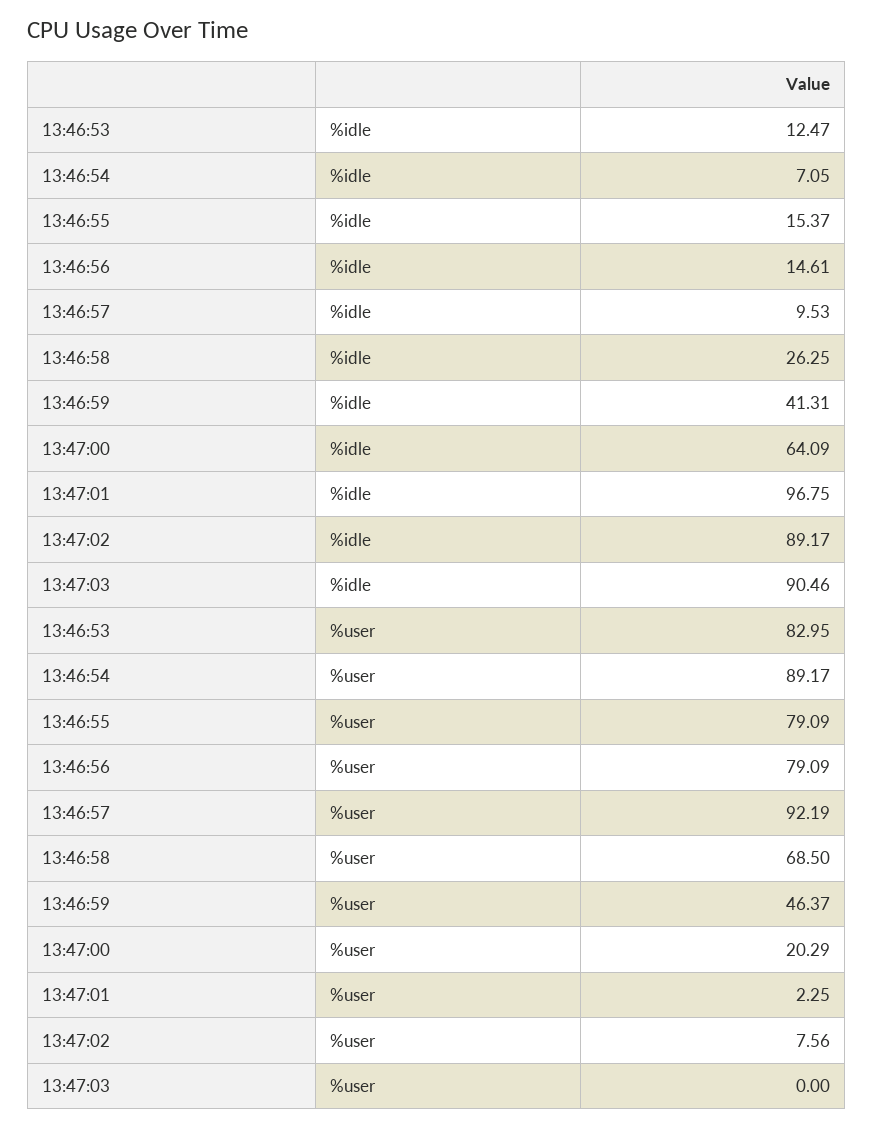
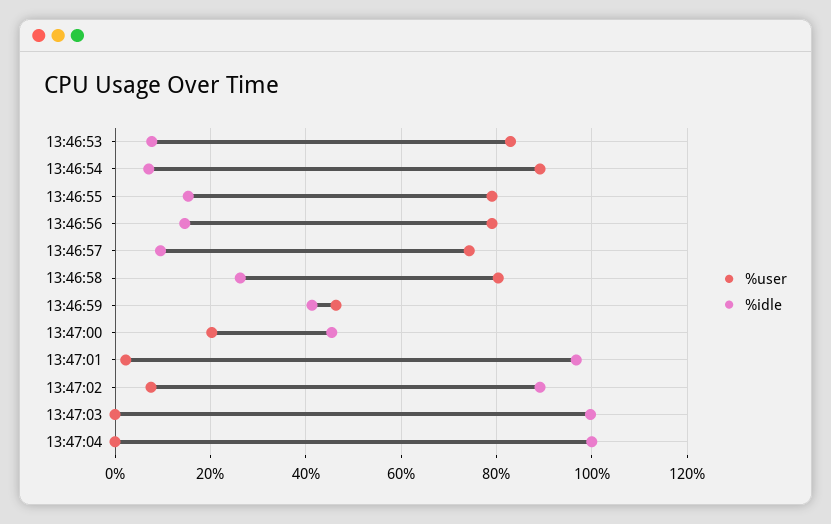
  {
    "%idle": {
-     "13:46:53": 12.47,
+     "13:46:53": 8,
      "13:46:54": 7.05,
      "13:46:55": 15.37,
      "13:46:56": 14.61,
      "13:46:57": 9.53,
      "13:46:58": 26.25,
      "13:46:59": 41.31,
-     "13:47:00": 64.09,
+     "13:47:00": 46,
      "13:47:01": 96.75,
      "13:47:02": 89.17,
-     "13:47:03": 90.46
+     "13:47:03": 100,
+     "13:47:04": 100
    },
    "%user": {
      "13:46:53": 82.95,
      "13:46:54": 89.17,
      "13:46:55": 79.09,
      "13:46:56": 79.09,
-     "13:46:57": 92.19,
+     "13:46:57": 74,
-     "13:46:58": 68.5,
+     "13:46:58": 80,
      "13:46:59": 46.37,
      "13:47:00": 20.29,
      "13:47:01": 2.25,
      "13:47:02": 7.56,
-     "13:47:03": 0
+     "13:47:03": 0,
+     "13:47:04": 0
    }
  }

